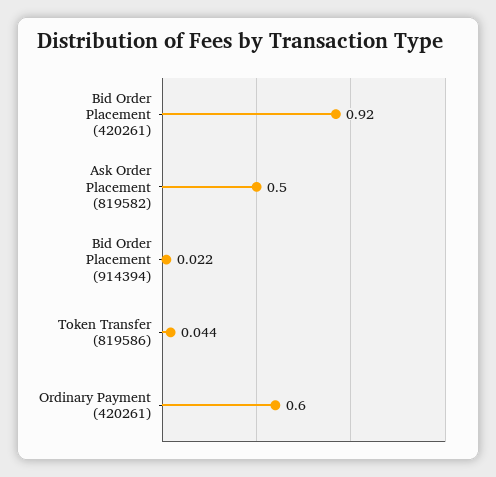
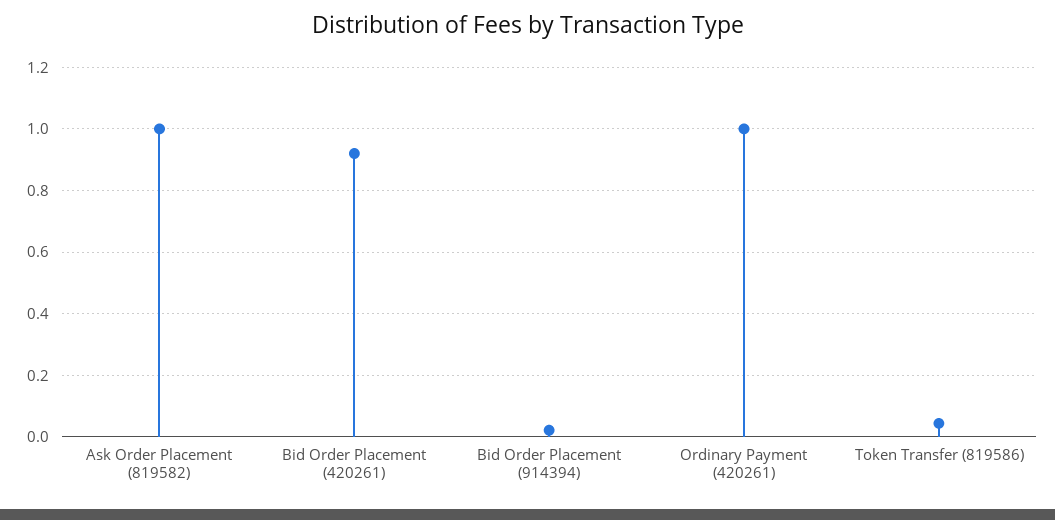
  {
    "Bid Order Placement (420261)": 0.92,
-   "Ask Order Placement (819582)": 0.5,
+   "Ask Order Placement (819582)": 1,
    "Bid Order Placement (914394)": 0.022,
    "Token Transfer (819586)": 0.044,
-   "Ordinary Payment (420261)": 0.6
+   "Ordinary Payment (420261)": 1
  }

